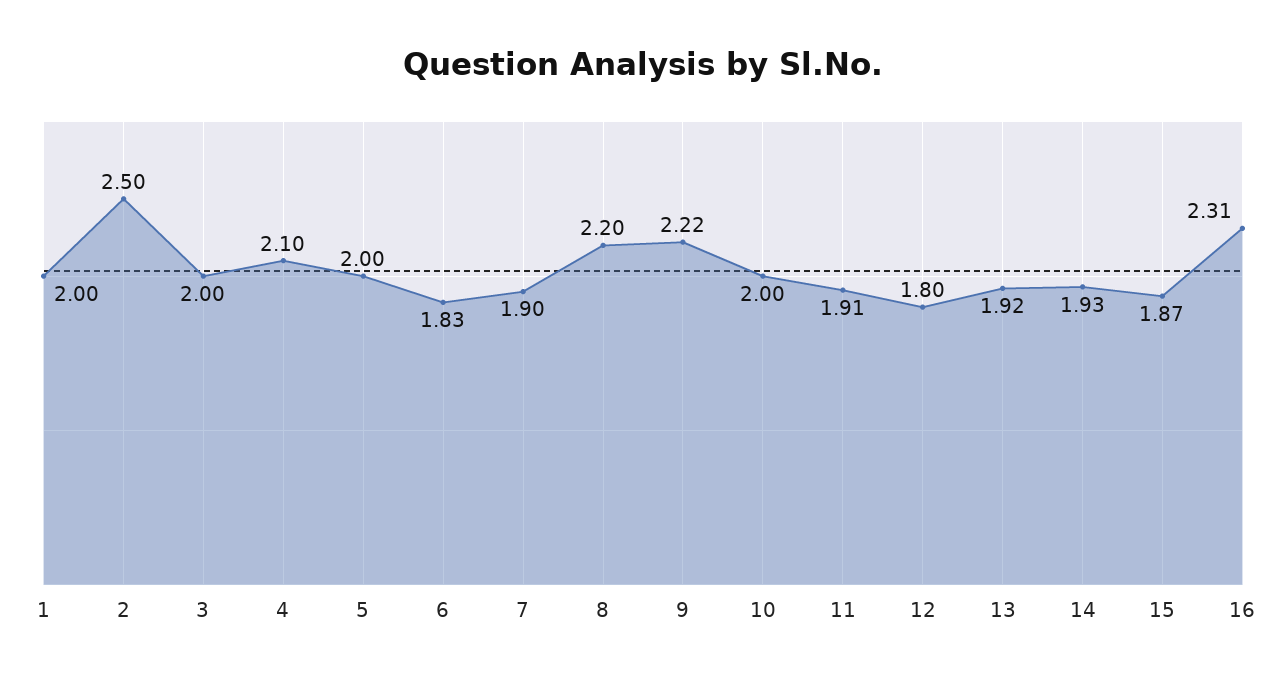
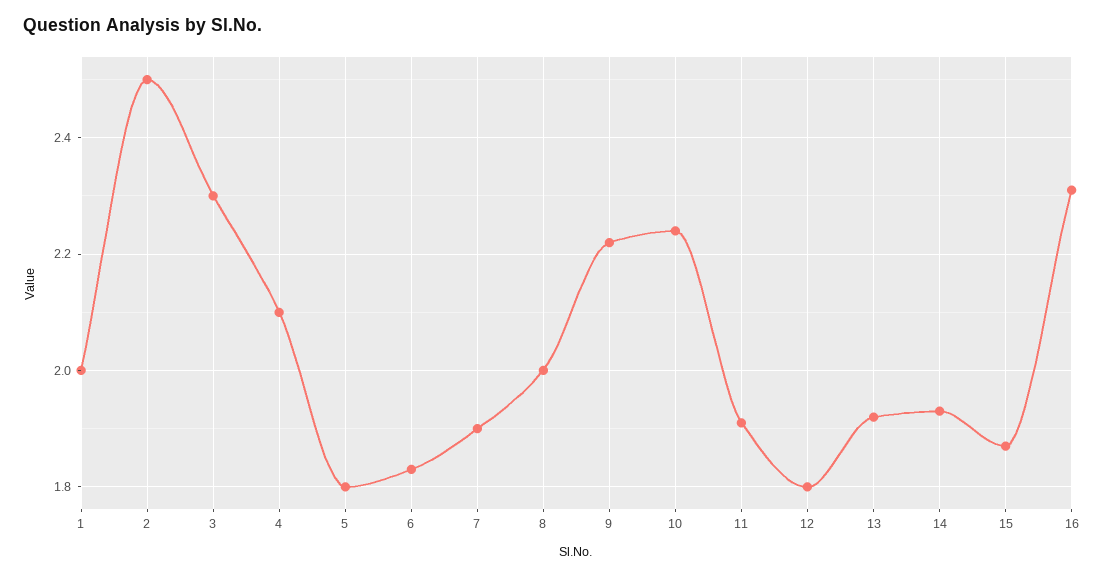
  {
    "1": 2,
    "2": 2.5,
-   "3": 2,
+   "3": 2.3,
    "4": 2.1,
-   "5": 2,
+   "5": 1.8,
    "6": 1.83,
    "7": 1.9,
-   "8": 2.2,
+   "8": 2,
    "9": 2.22,
-   "10": 2,
+   "10": 2.25,
    "11": 1.91,
    "12": 1.8,
    "13": 1.92,
    "14": 1.93,
    "15": 1.87,
    "16": 2.31
  }

